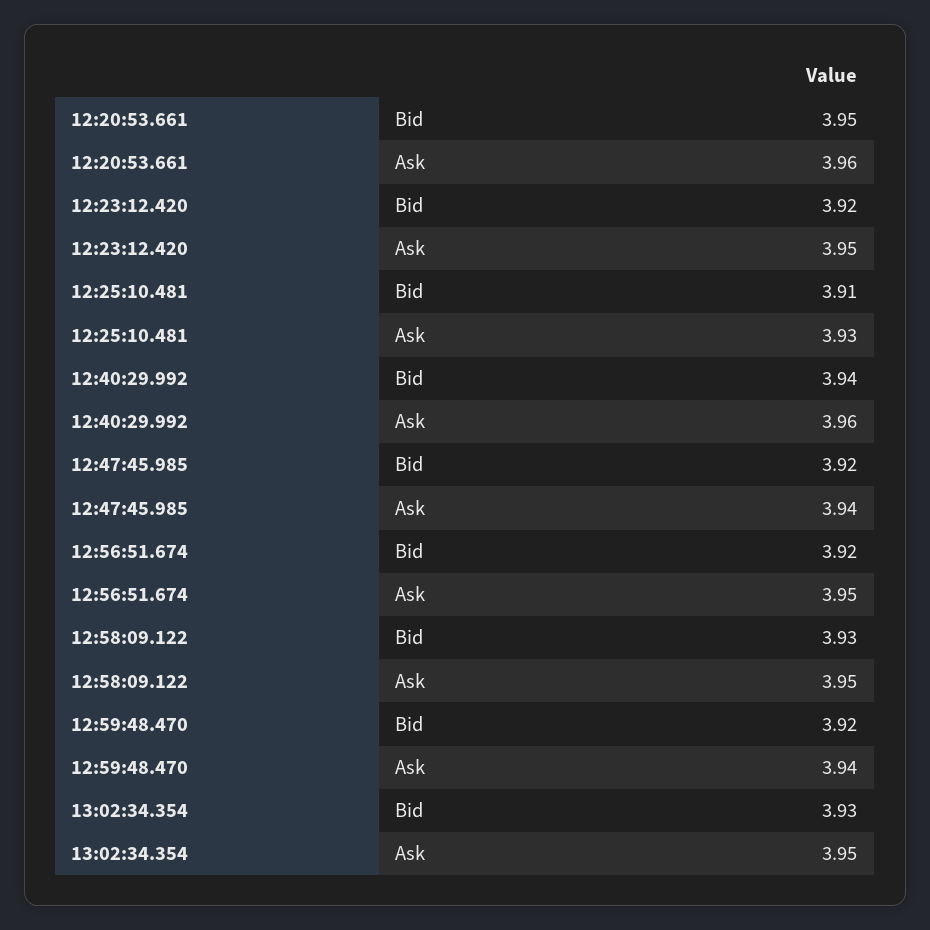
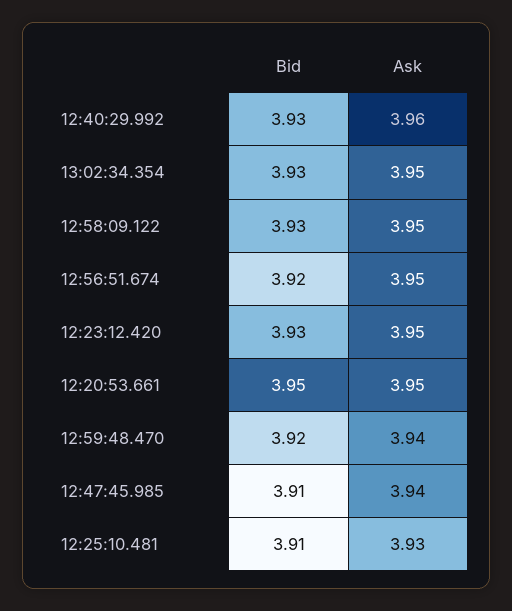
  {
    "12:20:53.661": {
      "Bid": 3.95,
-     "Ask": 3.96
+     "Ask": 3.95
    },
    "12:23:12.420": {
-     "Bid": 3.92,
+     "Bid": 3.93,
      "Ask": 3.95
    },
    "12:25:10.481": {
      "Bid": 3.91,
      "Ask": 3.93
    },
    "12:40:29.992": {
-     "Bid": 3.94,
+     "Bid": 3.93,
      "Ask": 3.96
    },
    "12:47:45.985": {
-     "Bid": 3.92,
+     "Bid": 3.91,
      "Ask": 3.94
    },
    "12:56:51.674": {
      "Bid": 3.92,
      "Ask": 3.95
    },
    "12:58:09.122": {
      "Bid": 3.93,
      "Ask": 3.95
    },
    "12:59:48.470": {
      "Bid": 3.92,
      "Ask": 3.94
    },
    "13:02:34.354": {
      "Bid": 3.93,
      "Ask": 3.95
    }
  }

